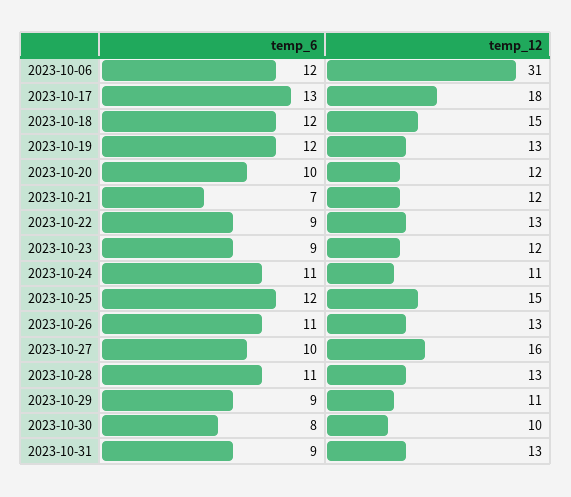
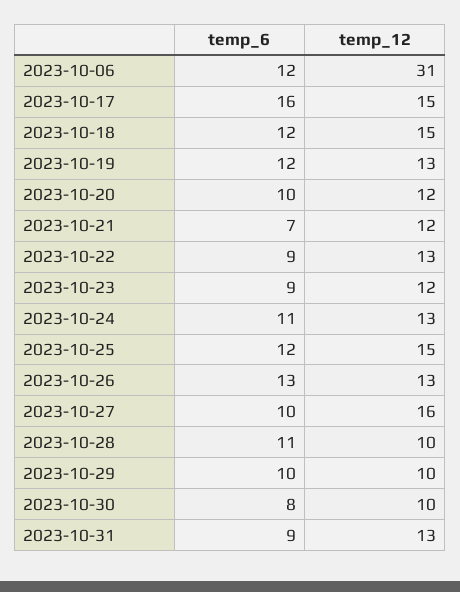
  {
    "temp_6": {
      "2023-10-06": 12,
-     "2023-10-17": 13,
+     "2023-10-17": 16,
      "2023-10-18": 12,
      "2023-10-19": 12,
      "2023-10-20": 10,
      "2023-10-21": 7,
      "2023-10-22": 9,
      "2023-10-23": 9,
      "2023-10-24": 11,
      "2023-10-25": 12,
-     "2023-10-26": 11,
+     "2023-10-26": 13,
      "2023-10-27": 10,
      "2023-10-28": 11,
-     "2023-10-29": 9,
+     "2023-10-29": 10,
      "2023-10-30": 8,
      "2023-10-31": 9
    },
    "temp_12": {
      "2023-10-06": 31,
-     "2023-10-17": 18,
+     "2023-10-17": 15,
      "2023-10-18": 15,
      "2023-10-19": 13,
      "2023-10-20": 12,
      "2023-10-21": 12,
      "2023-10-22": 13,
      "2023-10-23": 12,
-     "2023-10-24": 11,
+     "2023-10-24": 13,
      "2023-10-25": 15,
      "2023-10-26": 13,
      "2023-10-27": 16,
-     "2023-10-28": 13,
+     "2023-10-28": 10,
-     "2023-10-29": 11,
+     "2023-10-29": 10,
      "2023-10-30": 10,
      "2023-10-31": 13
    }
  }

